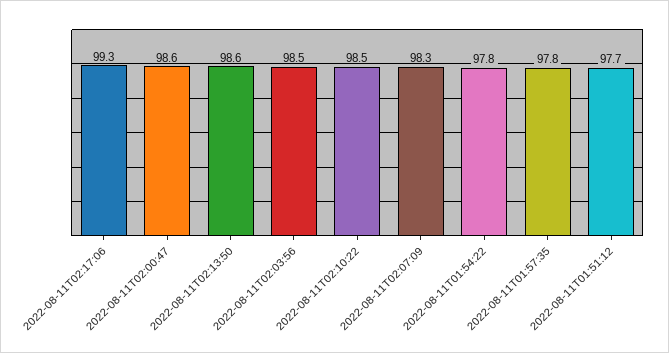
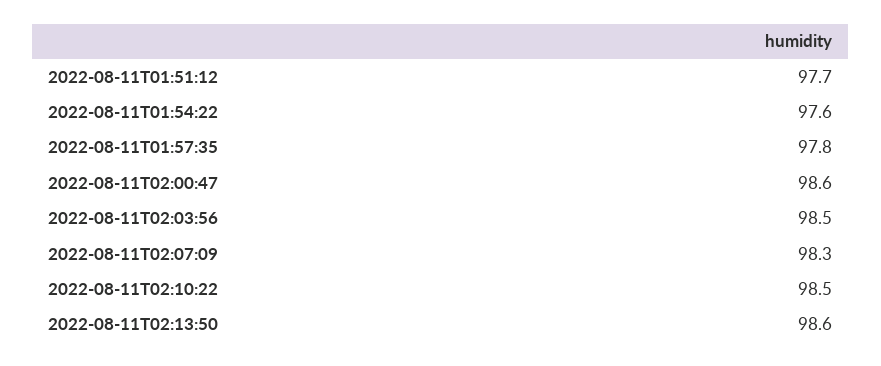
  {
-   "2022-08-11T02:17:06": 99.3,
    "2022-08-11T02:00:47": 98.6,
    "2022-08-11T02:13:50": 98.6,
    "2022-08-11T02:03:56": 98.5,
    "2022-08-11T02:10:22": 98.5,
    "2022-08-11T02:07:09": 98.3,
-   "2022-08-11T01:54:22": 97.8,
+   "2022-08-11T01:54:22": 97.6,
    "2022-08-11T01:57:35": 97.8,
    "2022-08-11T01:51:12": 97.7
  }

